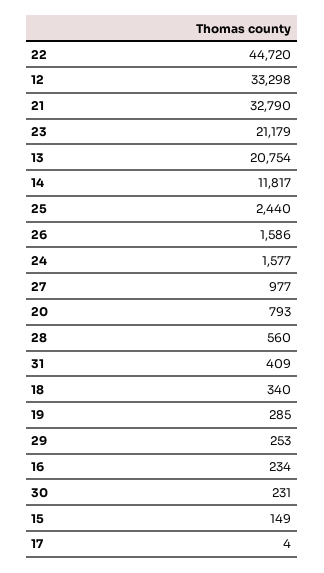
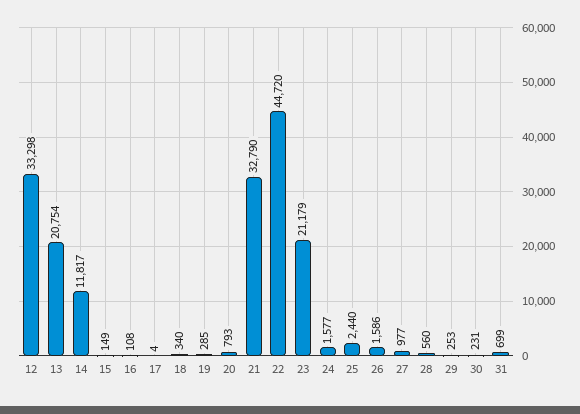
  {
    "22": 44720,
    "12": 33298,
    "21": 32790,
    "23": 21179,
    "13": 20754,
    "14": 11817,
    "25": 2440,
    "26": 1586,
    "24": 1577,
    "27": 977,
    "20": 793,
    "28": 560,
-   "31": 409,
+   "31": 699,
    "18": 340,
    "19": 285,
    "29": 253,
-   "16": 234,
+   "16": 108,
    "30": 231,
    "15": 149,
    "17": 4
  }

